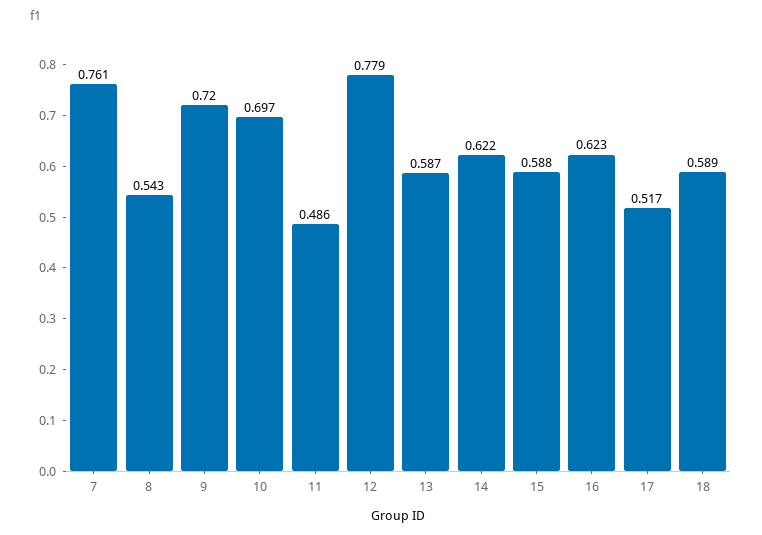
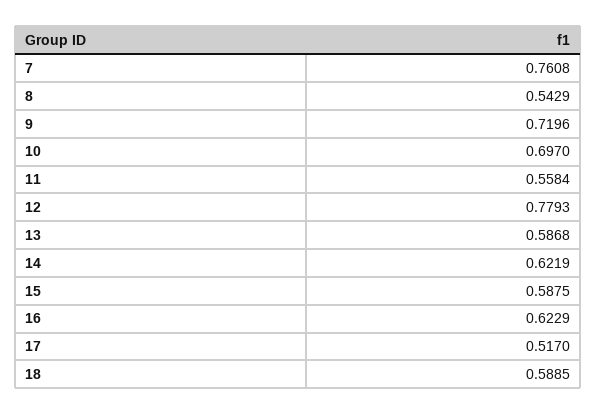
  {
    "7": 0.7608,
    "8": 0.5429,
    "9": 0.7196,
    "10": 0.697,
-   "11": 0.486,
+   "11": 0.5584,
    "12": 0.7793,
    "13": 0.5868,
    "14": 0.6219,
    "15": 0.5875,
    "16": 0.6229,
    "17": 0.517,
    "18": 0.5885
  }

